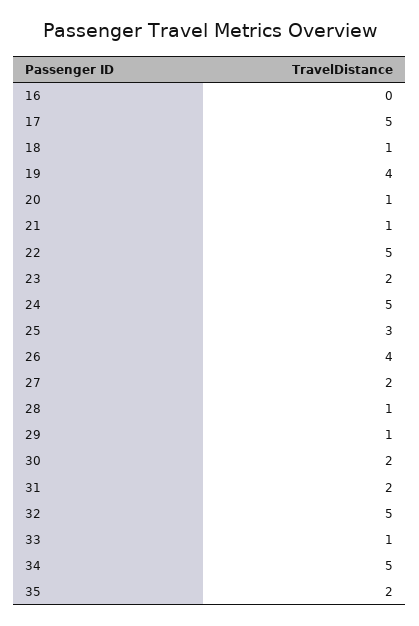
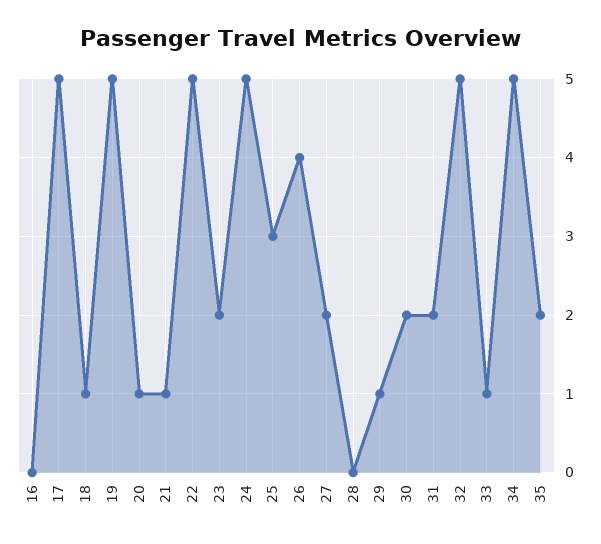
  {
    "16": 0,
    "17": 5,
    "18": 1,
-   "19": 4,
+   "19": 5,
    "20": 1,
    "21": 1,
    "22": 5,
    "23": 2,
    "24": 5,
    "25": 3,
    "26": 4,
    "27": 2,
-   "28": 1,
+   "28": 0,
    "29": 1,
    "30": 2,
    "31": 2,
    "32": 5,
    "33": 1,
    "34": 5,
    "35": 2
  }

